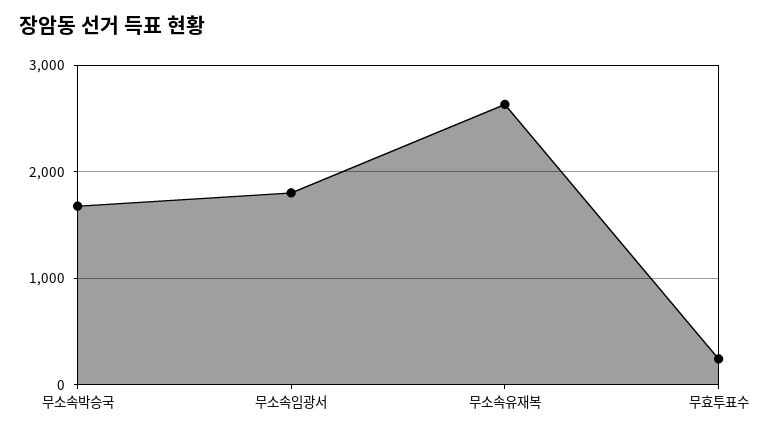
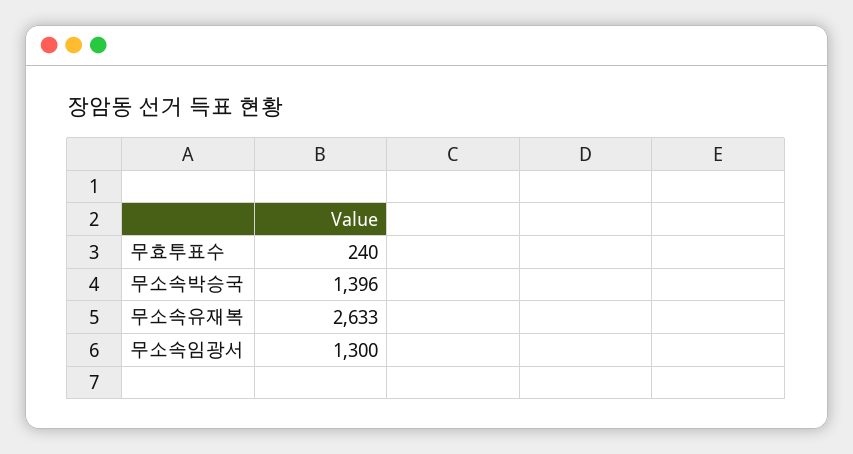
  {
-   "무소속박승국": 1700,
+   "무소속박승국": 1396,
-   "무소속임광서": 1800,
+   "무소속임광서": 1300,
    "무소속유재복": 2633,
    "무효투표수": 240
  }

